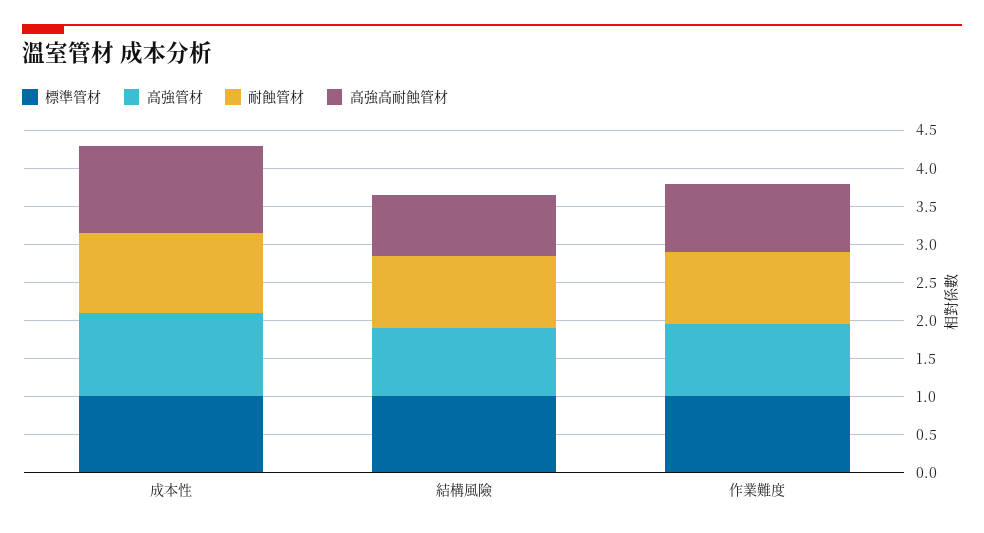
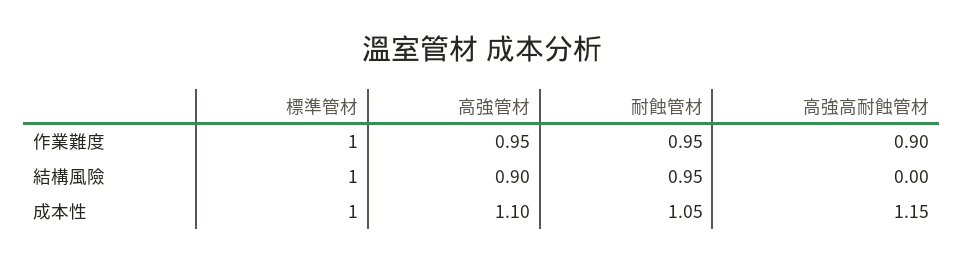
  {
    "標準管材": {
      "成本性": 1,
      "結構風險": 1,
      "作業難度": 1
    },
    "高強管材": {
      "成本性": 1.1,
      "結構風險": 0.9,
      "作業難度": 0.95
    },
    "耐蝕管材": {
      "成本性": 1.05,
      "結構風險": 0.95,
      "作業難度": 0.95
    },
    "高強高耐蝕管材": {
      "成本性": 1.15,
-     "結構風險": 0.75,
+     "結構風險": 0,
      "作業難度": 0.9
    }
  }

